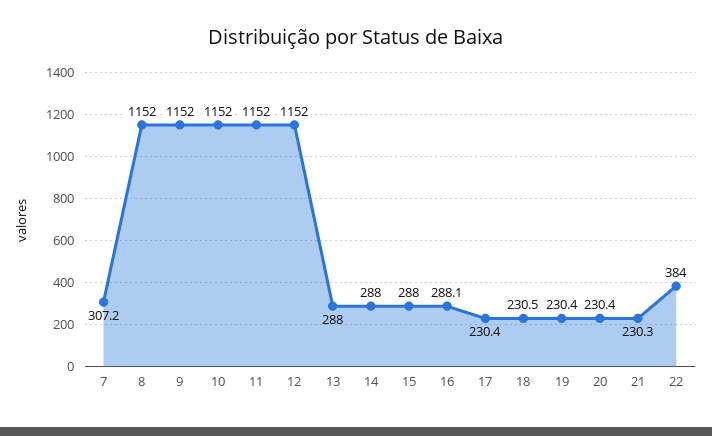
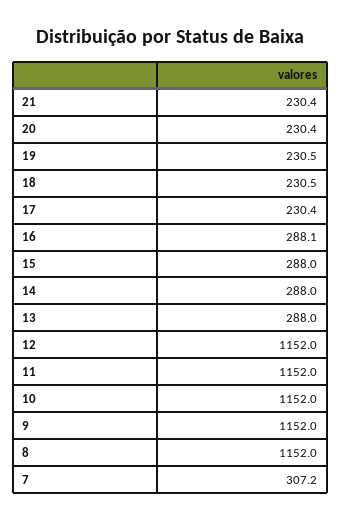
  {
    "7": 307.2,
    "8": 1152,
    "9": 1152,
    "10": 1152,
    "11": 1152,
    "12": 1152,
    "13": 288,
    "14": 288,
    "15": 288,
    "16": 288.1,
    "17": 230.4,
    "18": 230.5,
-   "19": 230.4,
+   "19": 230.5,
    "20": 230.4,
-   "21": 230.3,
+   "21": 230.4
-   "22": 384
  }

